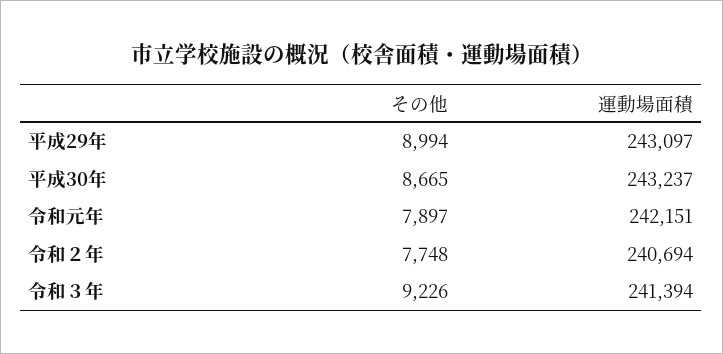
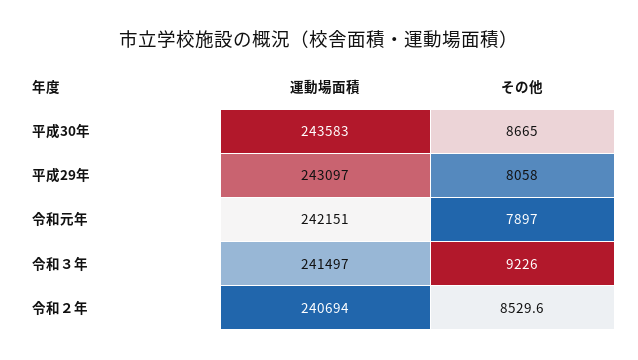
  {
    "その他": {
-     "平成29年": 8994,
+     "平成29年": 8058,
      "平成30年": 8665,
      "令和元年": 7897,
-     "令和２年": 7748,
+     "令和２年": 8529.6,
      "令和３年": 9226
    },
    "運動場面積": {
      "平成29年": 243097,
-     "平成30年": 243237,
+     "平成30年": 243583,
      "令和元年": 242151,
      "令和２年": 240694,
-     "令和３年": 241394
+     "令和３年": 241497
    }
  }

